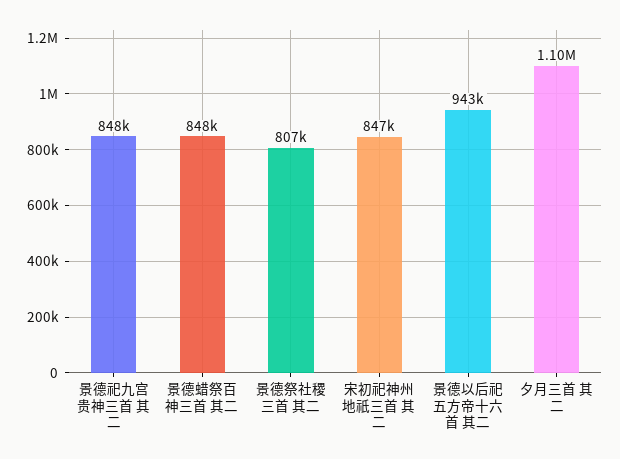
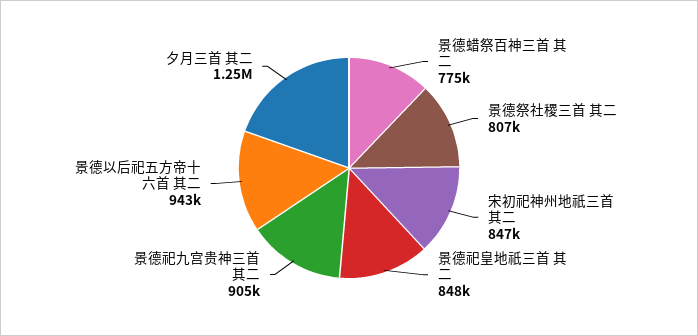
  {
-   "景德祀九宫贵神三首 其二": 848000,
+   "景德祀九宫贵神三首 其二": 905000,
-   "景德蜡祭百神三首 其二": 848000,
+   "景德蜡祭百神三首 其二": 775000,
    "景德祭社稷三首 其二": 807000,
    "宋初祀神州地祇三首 其二": 847000,
    "景德以后祀五方帝十六首 其二": 943000,
-   "夕月三首 其二": 1100000
+   "夕月三首 其二": 1250000,
+   "景德祀皇地祇三首 其二": 848000
  }

